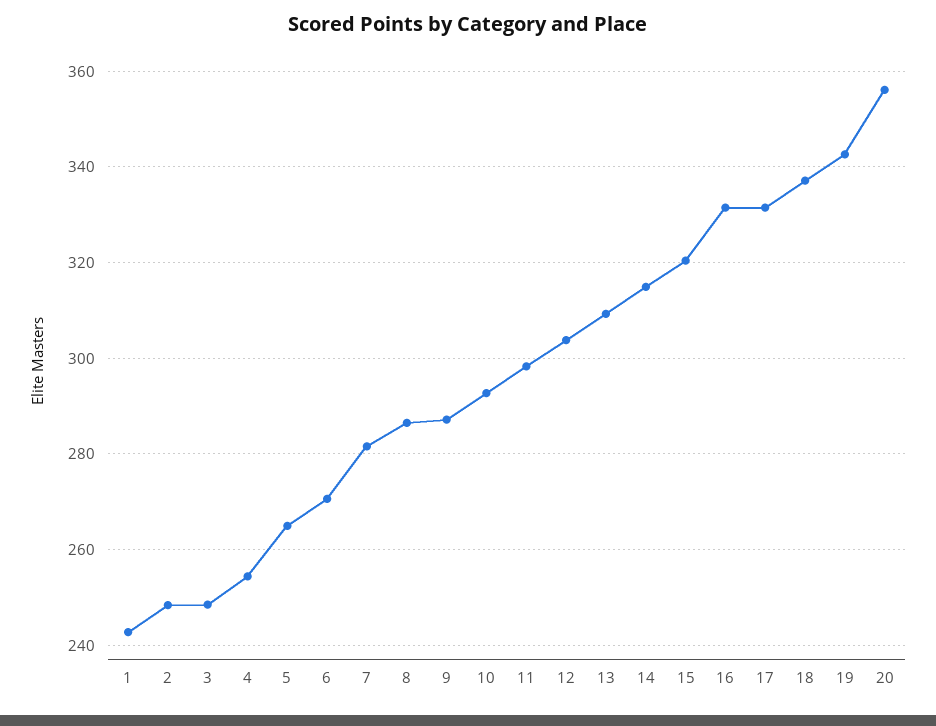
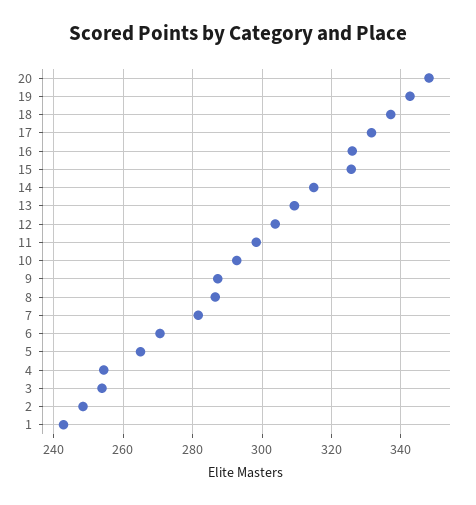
  {
    "1": 242,
    "2": 248,
-   "3": 248,
+   "3": 254,
    "4": 254,
    "5": 266,
    "6": 270,
    "7": 282,
    "8": 286,
    "9": 288,
    "10": 292,
    "11": 298,
    "12": 304,
    "13": 310,
    "14": 314,
-   "15": 320,
+   "15": 326,
-   "16": 332,
+   "16": 326,
    "17": 332,
    "18": 338,
    "19": 342,
-   "20": 356
+   "20": 348
  }

